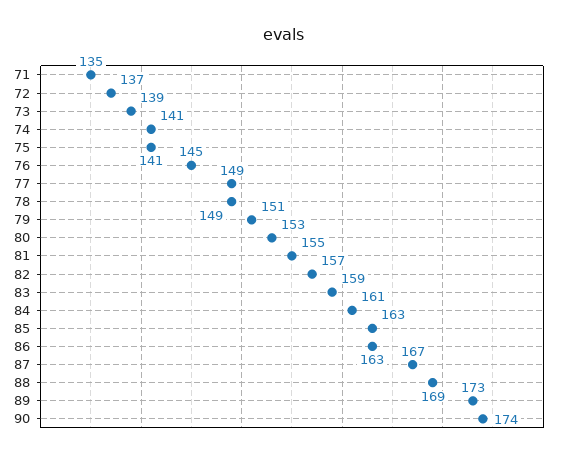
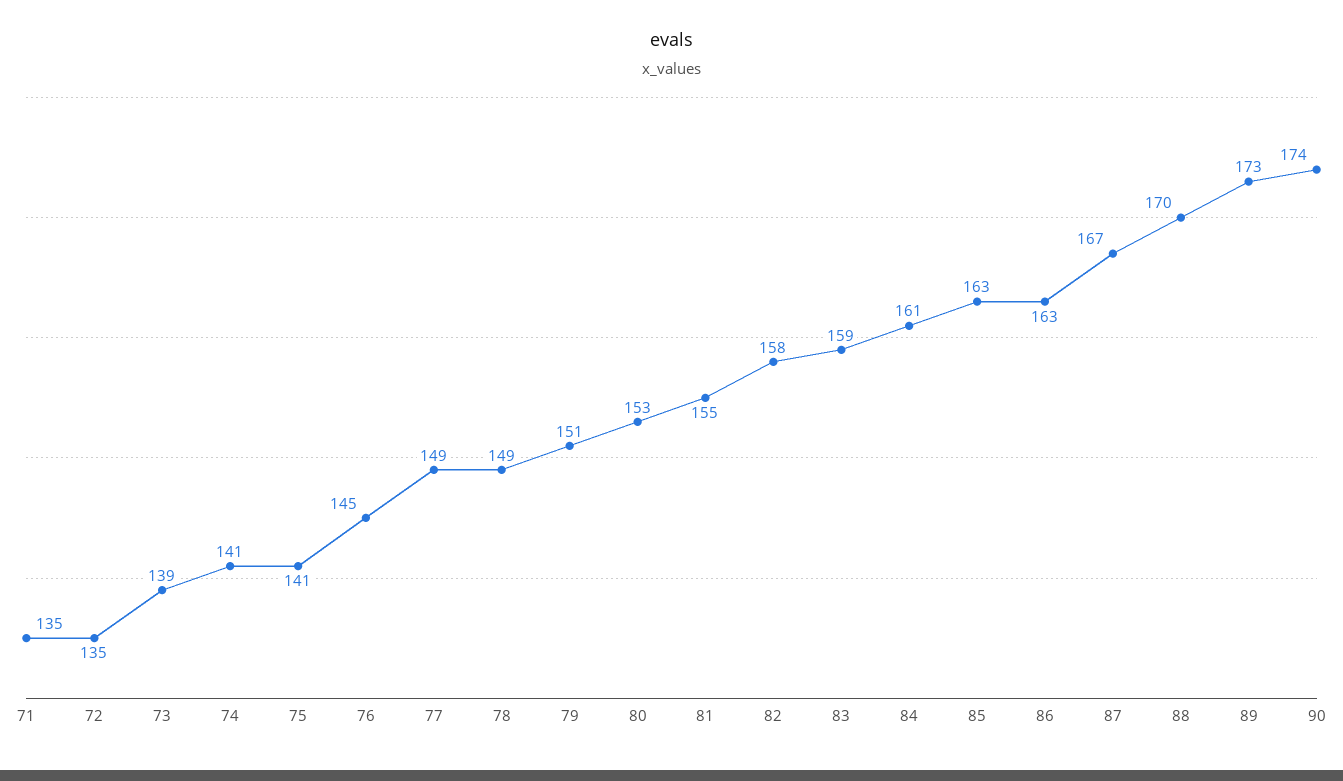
  {
    "71": 135,
-   "72": 137,
+   "72": 135,
    "73": 139,
    "74": 141,
    "75": 141,
    "76": 145,
    "77": 149,
    "78": 149,
    "79": 151,
    "80": 153,
    "81": 155,
-   "82": 157,
+   "82": 158,
    "83": 159,
    "84": 161,
    "85": 163,
    "86": 163,
    "87": 167,
-   "88": 169,
+   "88": 170,
    "89": 173,
    "90": 174
  }

